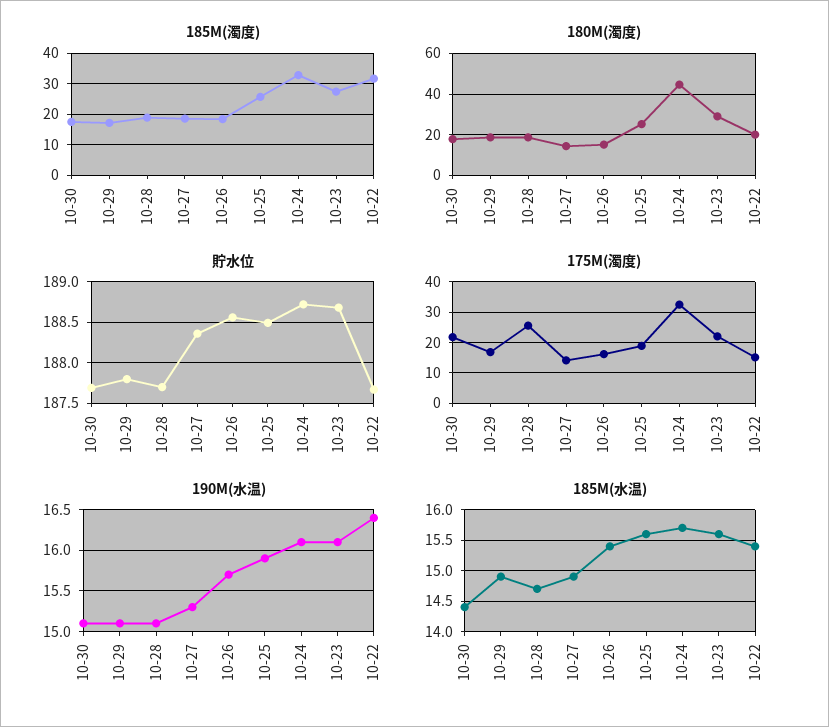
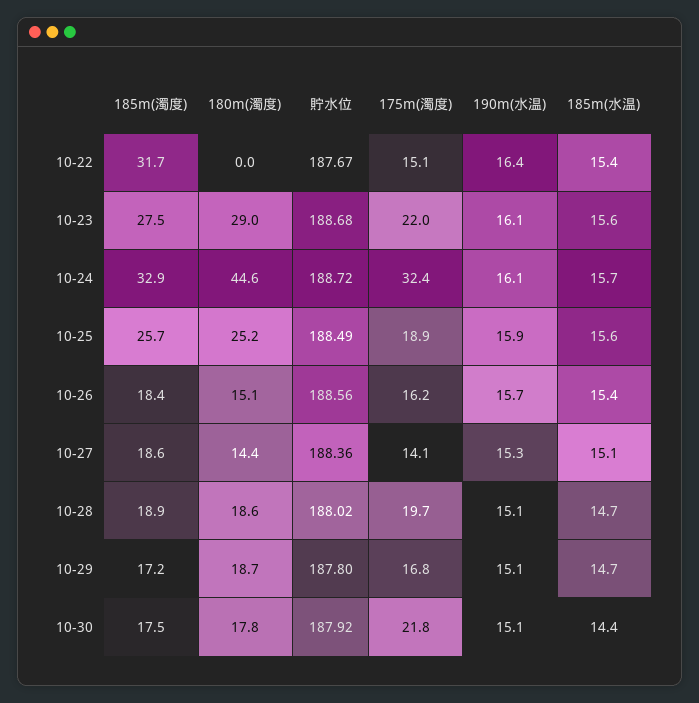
  {
    "185M(濁度)": {
      "10-30": 17.5,
      "10-29": 17.2,
      "10-28": 18.9,
      "10-27": 18.6,
      "10-26": 18.4,
      "10-25": 25.7,
      "10-24": 32.9,
      "10-23": 27.5,
      "10-22": 31.7
    },
    "180M(濁度)": {
      "10-30": 17.8,
      "10-29": 18.7,
      "10-28": 18.6,
      "10-27": 14.4,
      "10-26": 15.1,
      "10-25": 25.2,
      "10-24": 44.6,
      "10-23": 29,
-     "10-22": 20
+     "10-22": 0
    },
    "貯水位": {
-     "10-30": 187.7,
+     "10-30": 187.92,
      "10-29": 187.8,
-     "10-28": 187.7,
+     "10-28": 188.02,
      "10-27": 188.36,
      "10-26": 188.56,
      "10-25": 188.49,
      "10-24": 188.72,
      "10-23": 188.68,
      "10-22": 187.67
    },
    "175M(濁度)": {
      "10-30": 21.8,
      "10-29": 16.8,
-     "10-28": 26,
+     "10-28": 19.7,
      "10-27": 14.1,
      "10-26": 16.2,
      "10-25": 18.9,
      "10-24": 32.4,
      "10-23": 22,
      "10-22": 15.1
    },
    "190M(水温)": {
      "10-30": 15.1,
      "10-29": 15.1,
      "10-28": 15.1,
      "10-27": 15.3,
      "10-26": 15.7,
      "10-25": 15.9,
      "10-24": 16.1,
      "10-23": 16.1,
      "10-22": 16.4
    },
    "185M(水温)": {
      "10-30": 14.4,
-     "10-29": 14.9,
+     "10-29": 14.7,
      "10-28": 14.7,
-     "10-27": 14.9,
+     "10-27": 15.1,
      "10-26": 15.4,
      "10-25": 15.6,
      "10-24": 15.7,
      "10-23": 15.6,
      "10-22": 15.4
    }
  }

